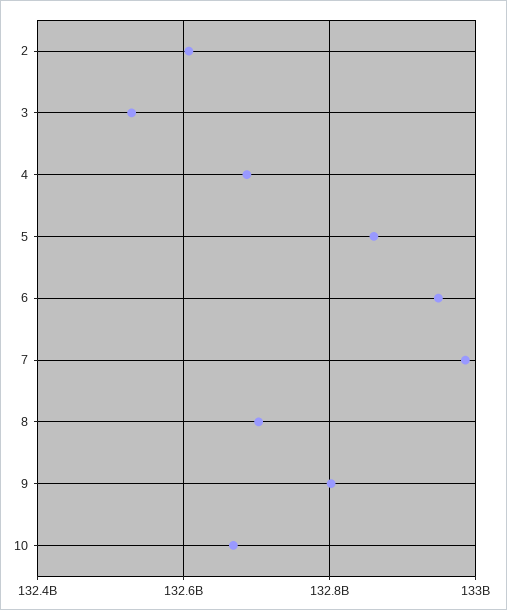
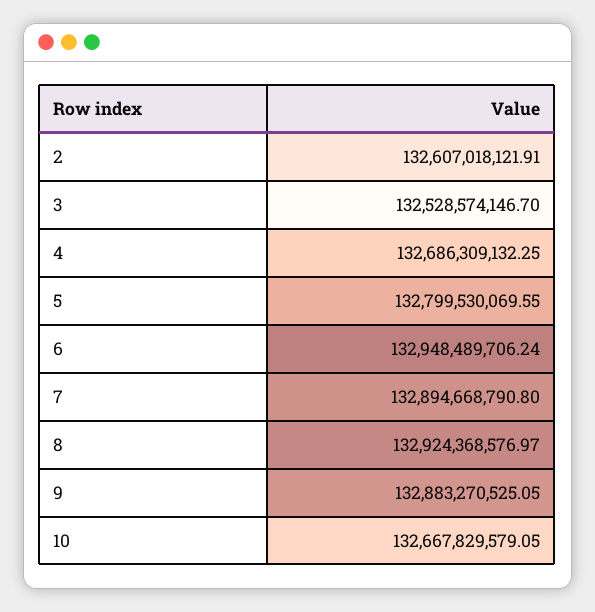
  {
    "2": 132607018121.91,
    "3": 132528574146.7,
    "4": 132686309132.25,
-   "5": 132860000000,
+   "5": 132799530069.55,
    "6": 132948489706.24,
-   "7": 132980000000,
+   "7": 132894668790.8,
-   "8": 132700000000,
+   "8": 132924368576.97,
-   "9": 132800000000,
+   "9": 132883270525.05,
    "10": 132667829579.05
  }

